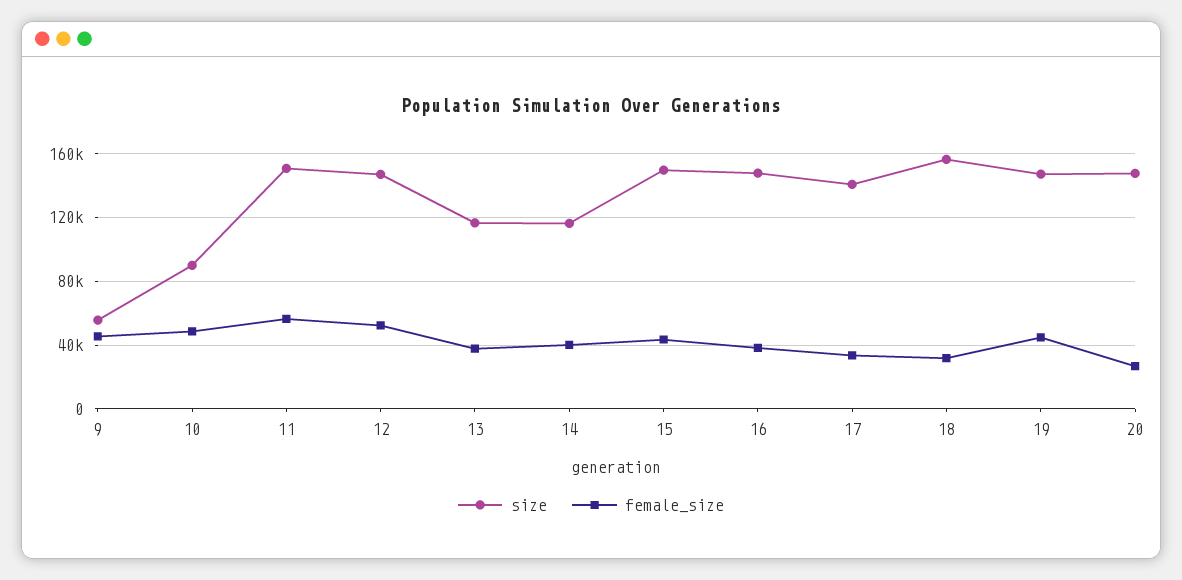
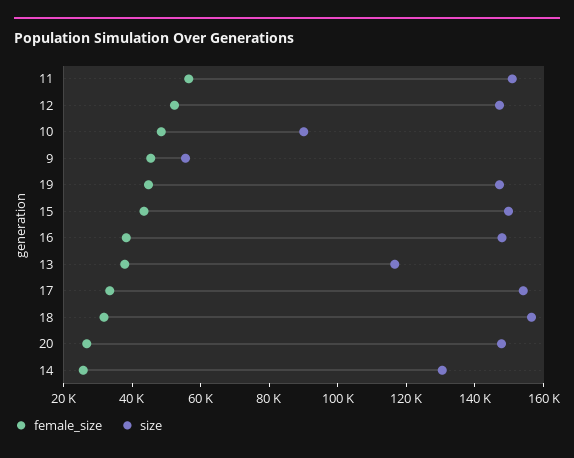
  {
    "size": {
      "9": 55000,
      "10": 90000,
      "11": 150000,
      "12": 145000,
      "13": 115000,
-     "14": 115000,
+     "14": 130000,
      "15": 150000,
      "16": 150000,
-     "17": 140000,
+     "17": 155000,
      "18": 155000,
      "19": 145000,
      "20": 150000
    },
    "female_size": {
      "9": 45000,
      "10": 50000,
      "11": 55000,
      "12": 50000,
      "13": 40000,
-     "14": 40000,
+     "14": 25000,
      "15": 45000,
      "16": 40000,
      "17": 35000,
      "18": 30000,
      "19": 45000,
      "20": 25000
    }
  }

